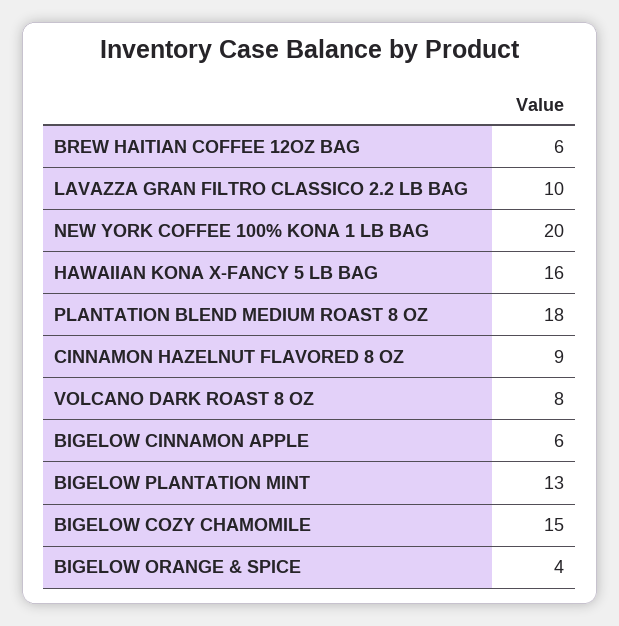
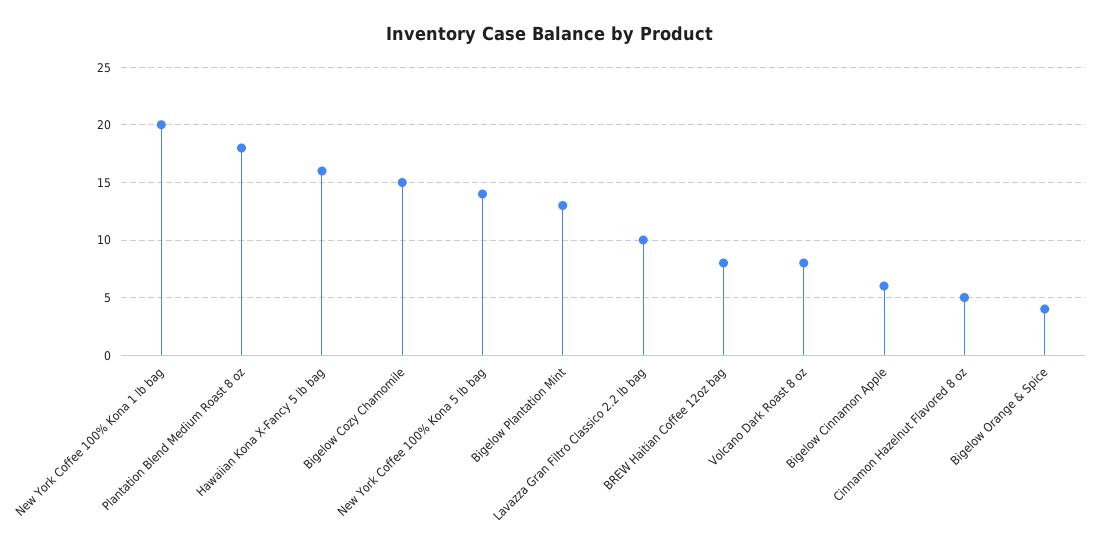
  {
-   "BREW HAITIAN COFFEE 12OZ BAG": 6,
+   "BREW HAITIAN COFFEE 12OZ BAG": 8,
    "LAVAZZA GRAN FILTRO CLASSICO 2.2 LB BAG": 10,
    "NEW YORK COFFEE 100% KONA 1 LB BAG": 20,
    "HAWAIIAN KONA X-FANCY 5 LB BAG": 16,
    "PLANTATION BLEND MEDIUM ROAST 8 OZ": 18,
-   "CINNAMON HAZELNUT FLAVORED 8 OZ": 9,
+   "CINNAMON HAZELNUT FLAVORED 8 OZ": 5,
    "VOLCANO DARK ROAST 8 OZ": 8,
    "BIGELOW CINNAMON APPLE": 6,
    "BIGELOW PLANTATION MINT": 13,
    "BIGELOW COZY CHAMOMILE": 15,
-   "BIGELOW ORANGE & SPICE": 4
+   "BIGELOW ORANGE & SPICE": 4,
+   "New York Coffee 100% Kona 5 lb bag": 14
  }

